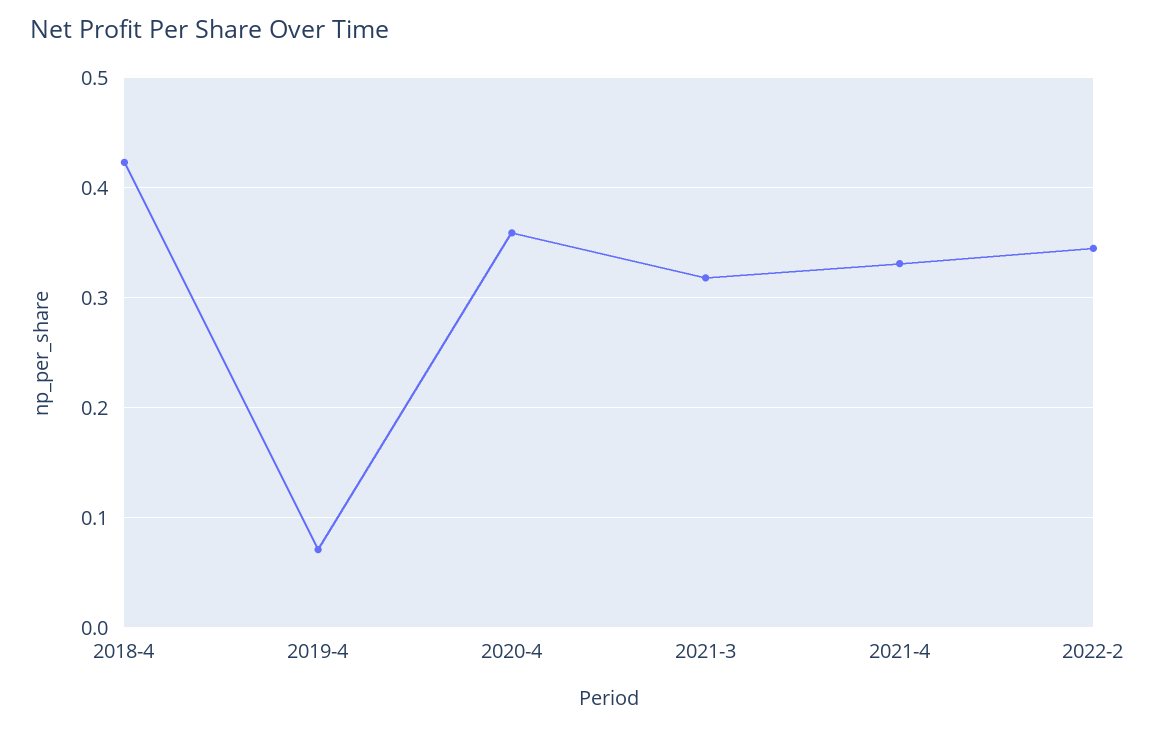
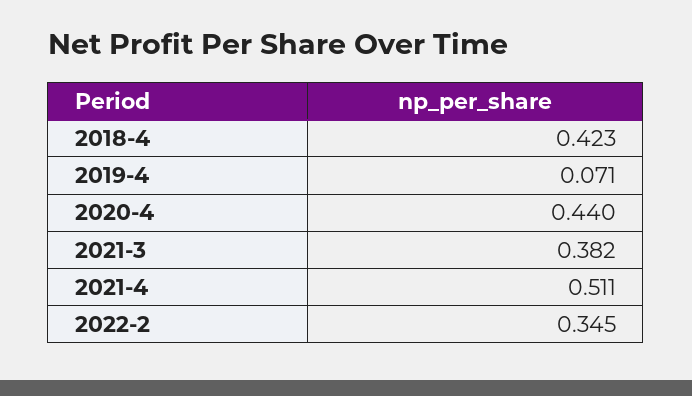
  {
    "2018-4": 0.423,
    "2019-4": 0.071,
-   "2020-4": 0.36,
+   "2020-4": 0.44,
-   "2021-3": 0.32,
+   "2021-3": 0.382,
-   "2021-4": 0.33,
+   "2021-4": 0.511,
    "2022-2": 0.345
  }

